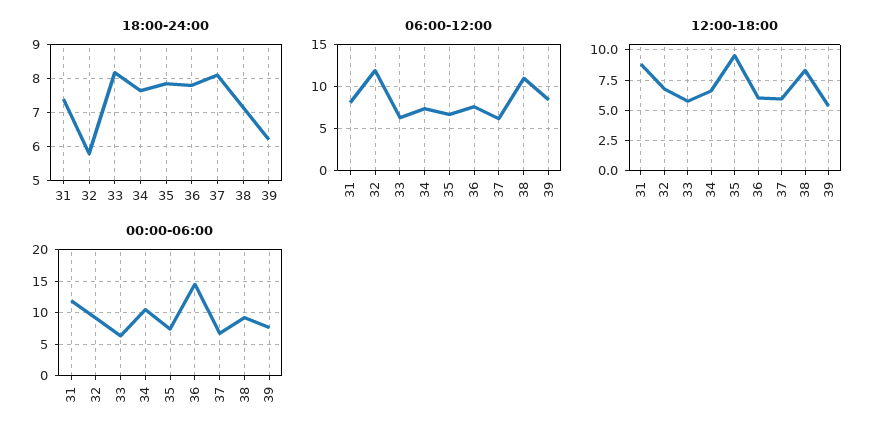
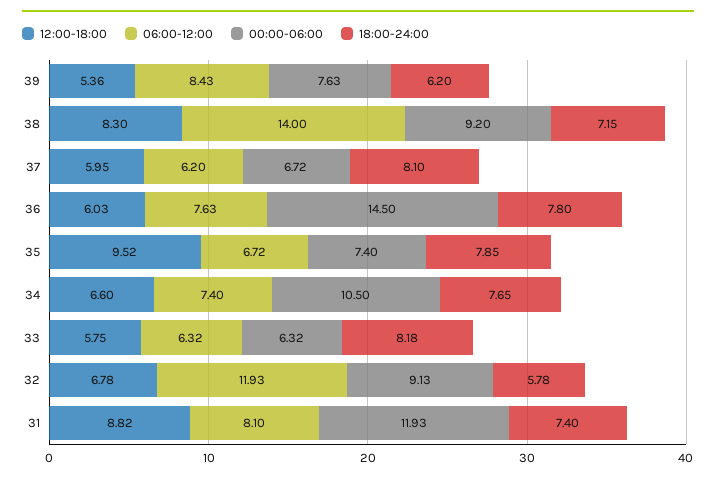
  {
    "18:00-24:00": {
      "31": 7.4,
      "32": 5.78,
      "33": 8.18,
      "34": 7.65,
      "35": 7.85,
      "36": 7.8,
      "37": 8.1,
      "38": 7.15,
      "39": 6.2
    },
    "06:00-12:00": {
      "31": 8.1,
      "32": 11.93,
      "33": 6.32,
      "34": 7.4,
      "35": 6.72,
      "36": 7.63,
      "37": 6.2,
-     "38": 11,
+     "38": 14,
      "39": 8.43
    },
    "12:00-18:00": {
      "31": 8.82,
      "32": 6.78,
      "33": 5.75,
      "34": 6.6,
      "35": 9.52,
      "36": 6.03,
      "37": 5.95,
      "38": 8.3,
      "39": 5.36
    },
    "00:00-06:00": {
      "31": 11.93,
      "32": 9.13,
      "33": 6.32,
      "34": 10.5,
      "35": 7.4,
      "36": 14.5,
      "37": 6.72,
      "38": 9.2,
      "39": 7.63
    }
  }

